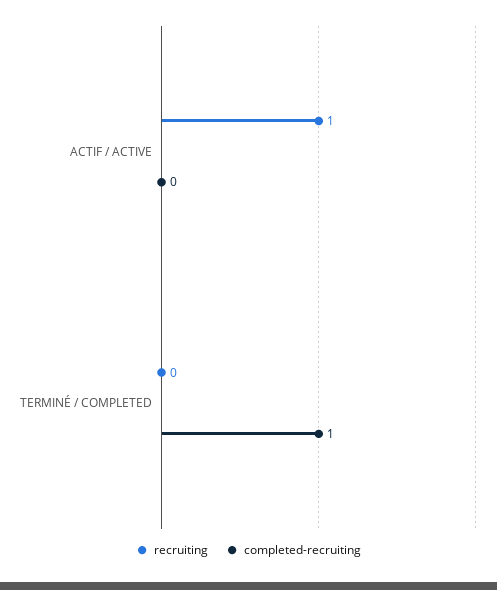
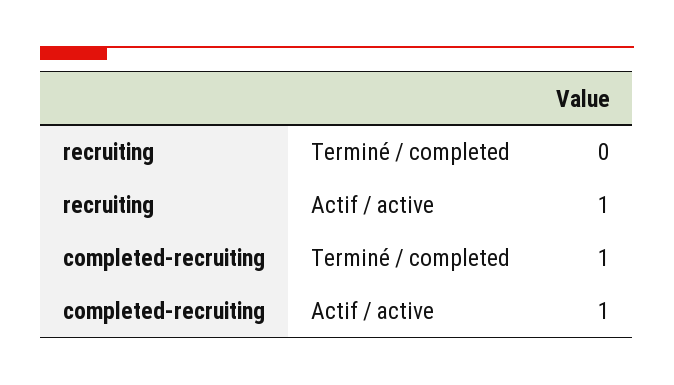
  {
    "recruiting": {
      "ACTIF / ACTIVE": 1,
      "TERMINÉ / COMPLETED": 0
    },
    "completed-recruiting": {
-     "ACTIF / ACTIVE": 0,
+     "ACTIF / ACTIVE": 1,
      "TERMINÉ / COMPLETED": 1
    }
  }

